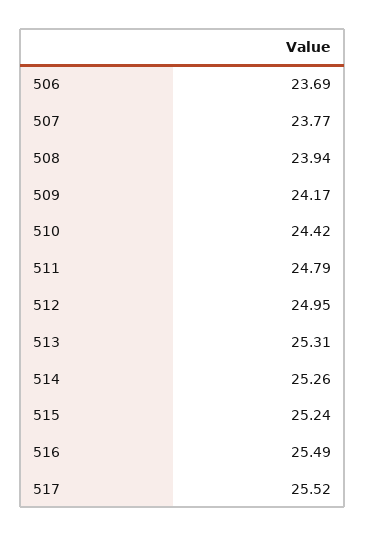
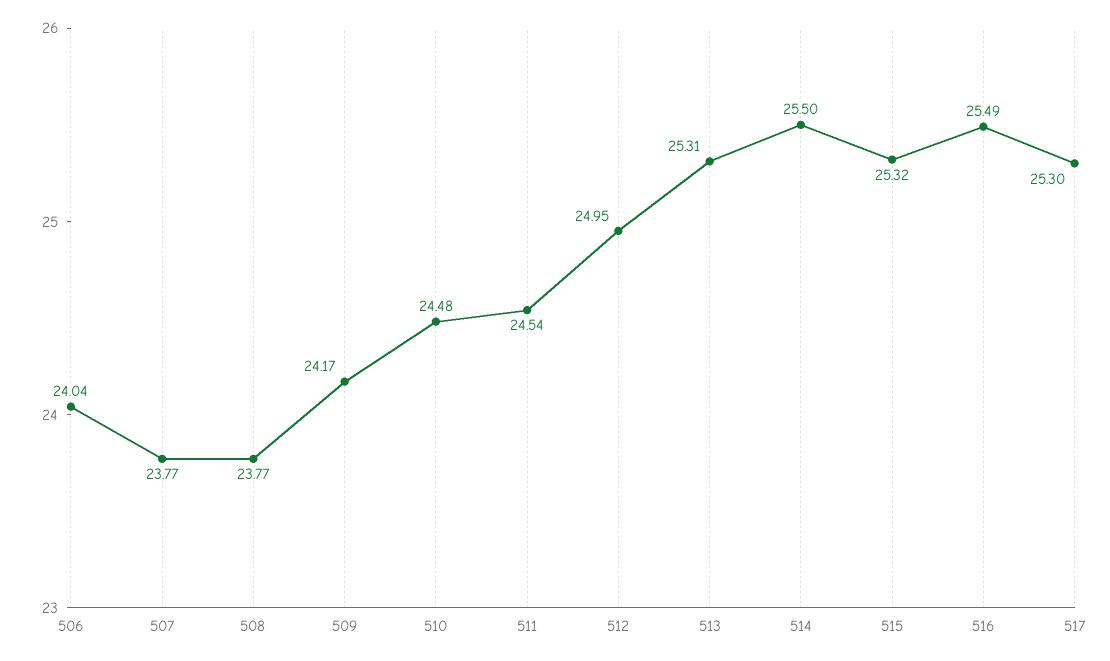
  {
-   "506": 23.69,
+   "506": 24.04,
    "507": 23.77,
-   "508": 23.94,
+   "508": 23.77,
    "509": 24.17,
-   "510": 24.42,
+   "510": 24.48,
-   "511": 24.79,
+   "511": 24.54,
    "512": 24.95,
    "513": 25.31,
-   "514": 25.26,
+   "514": 25.5,
-   "515": 25.24,
+   "515": 25.32,
    "516": 25.49,
-   "517": 25.52
+   "517": 25.3
  }

